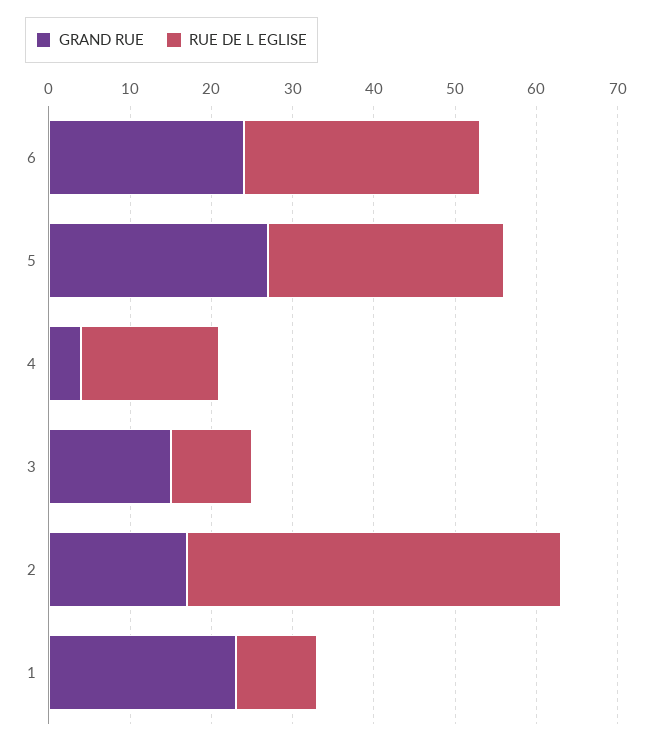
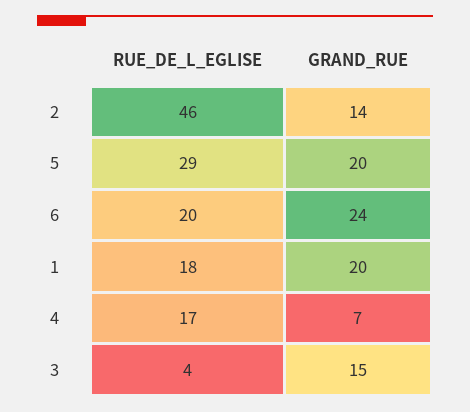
  {
    "GRAND RUE": {
      "6": 24,
-     "5": 27,
+     "5": 20,
-     "4": 4,
+     "4": 7,
      "3": 15,
-     "2": 17,
+     "2": 14,
-     "1": 23
+     "1": 20
    },
    "RUE DE L EGLISE": {
-     "6": 29,
+     "6": 20,
      "5": 29,
      "4": 17,
-     "3": 10,
+     "3": 4,
      "2": 46,
-     "1": 10
+     "1": 18
    }
  }

